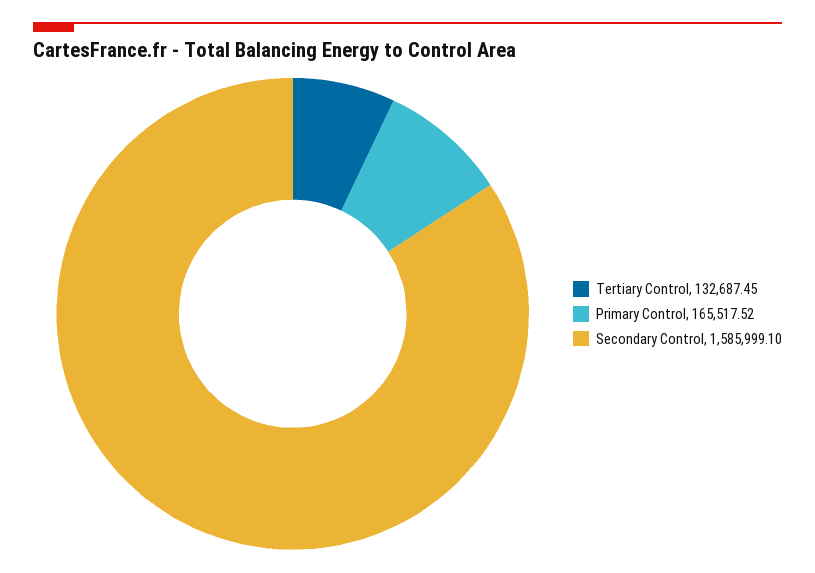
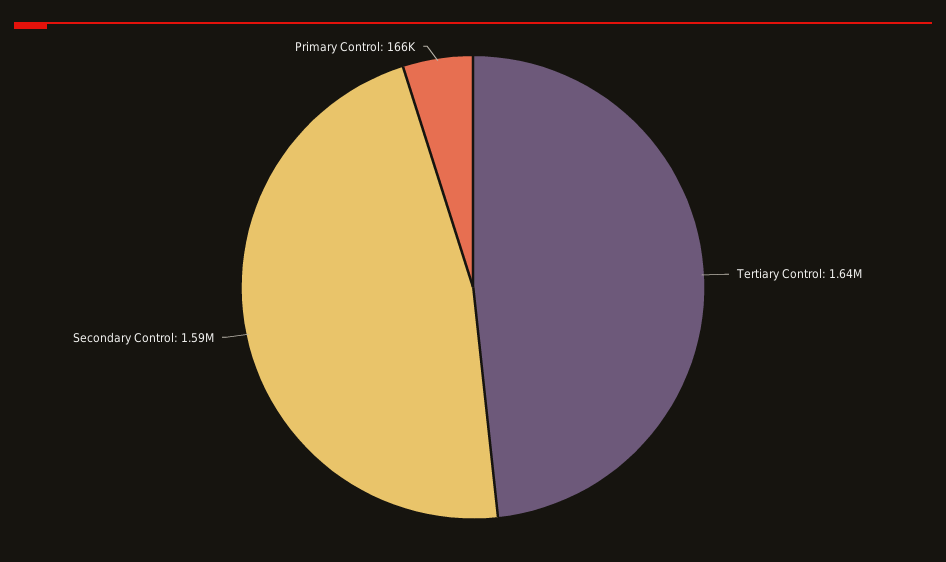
  {
-   "Tertiary Control": 132687.45,
+   "Tertiary Control": 1640000,
    "Primary Control": 165517.52,
    "Secondary Control": 1585999.1
  }

